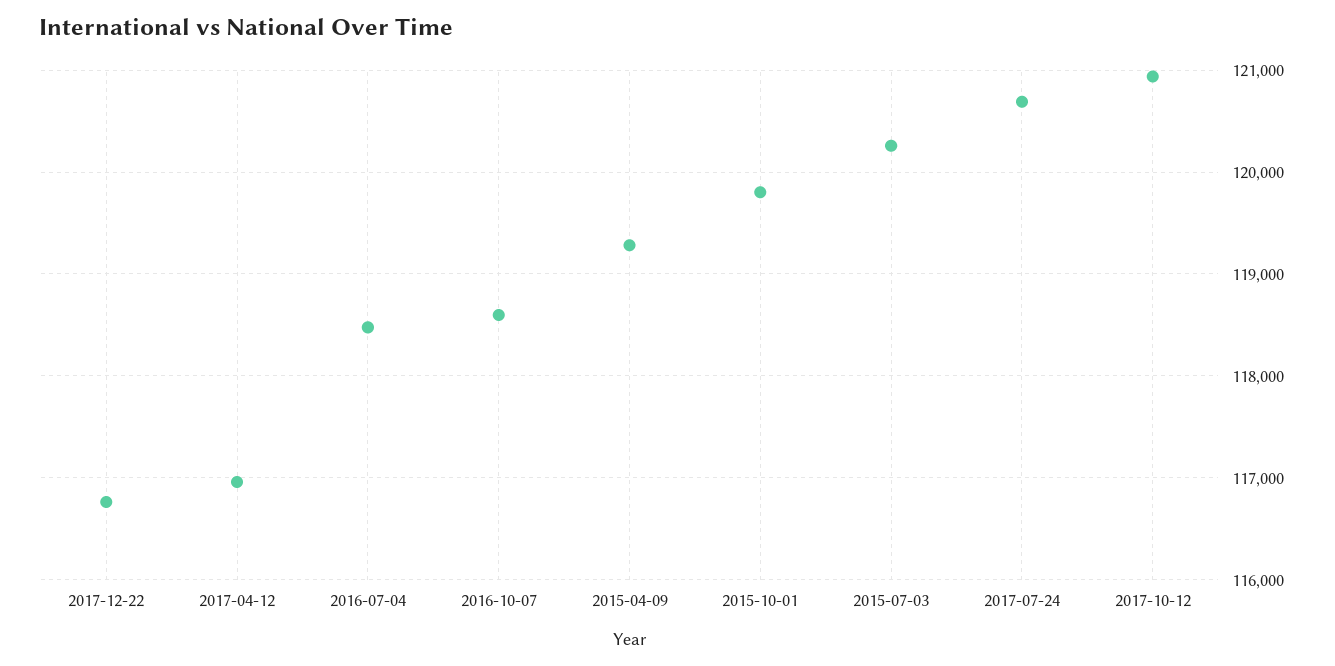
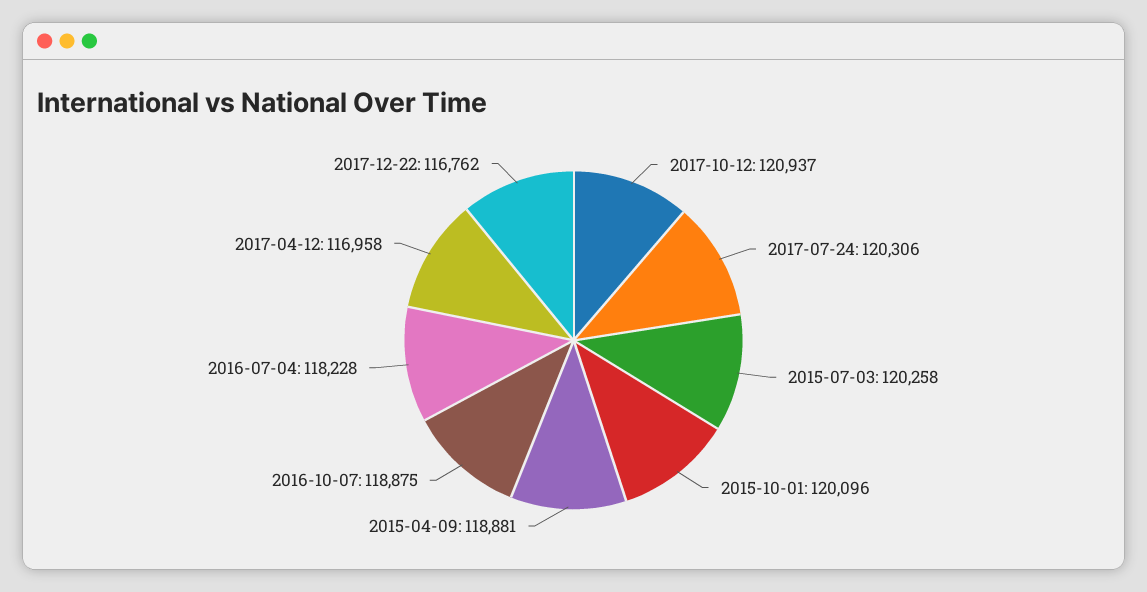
  {
    "2017-12-22": 116762,
    "2017-04-12": 116958,
-   "2016-07-04": 118500,
+   "2016-07-04": 118228,
-   "2016-10-07": 118600,
+   "2016-10-07": 118875,
-   "2015-04-09": 119300,
+   "2015-04-09": 118881,
-   "2015-10-01": 119800,
+   "2015-10-01": 120096,
    "2015-07-03": 120258,
-   "2017-07-24": 120700,
+   "2017-07-24": 120306,
    "2017-10-12": 120937
  }

